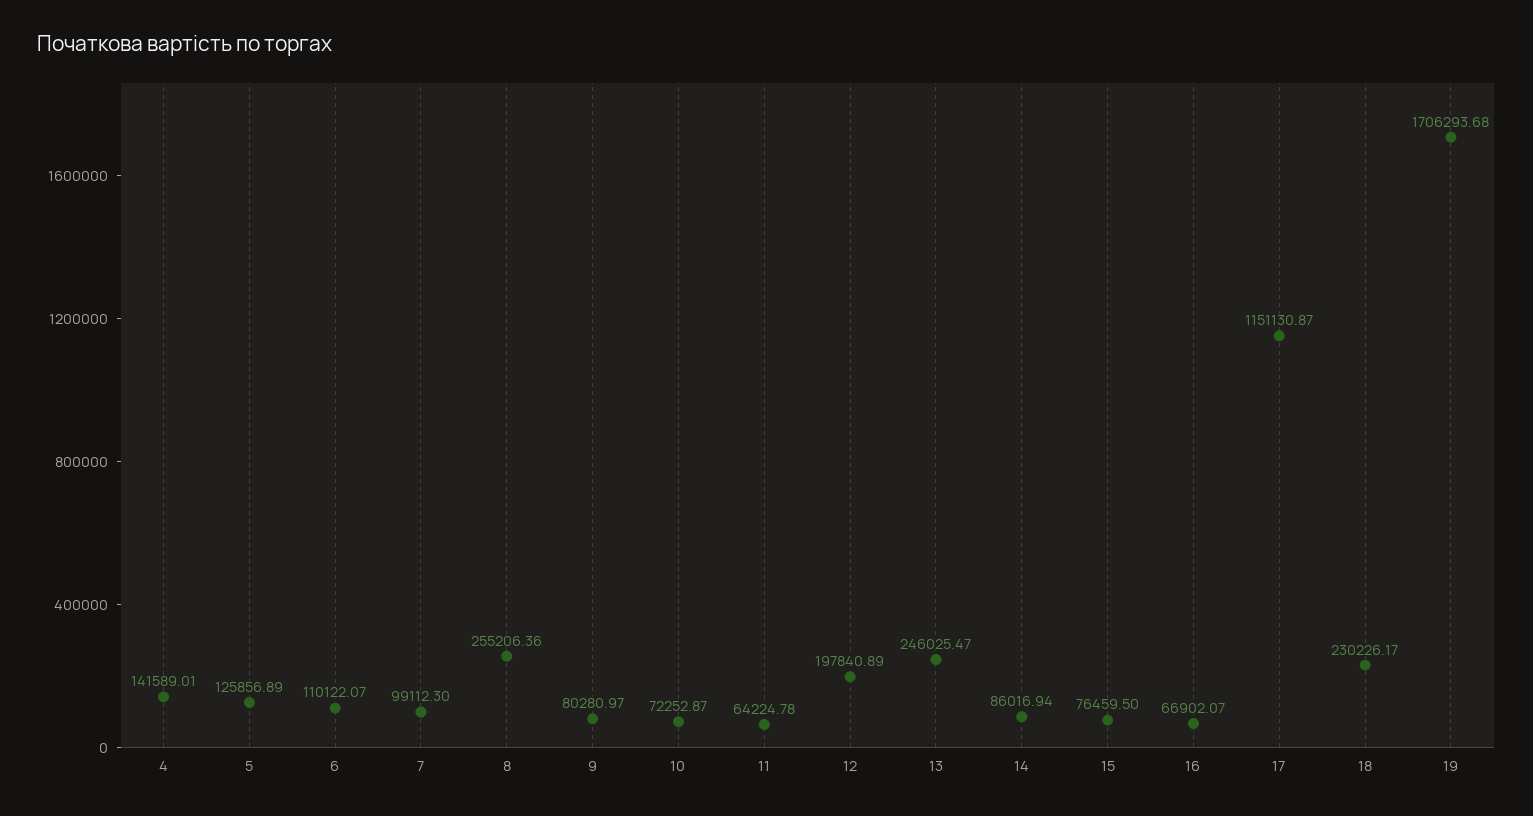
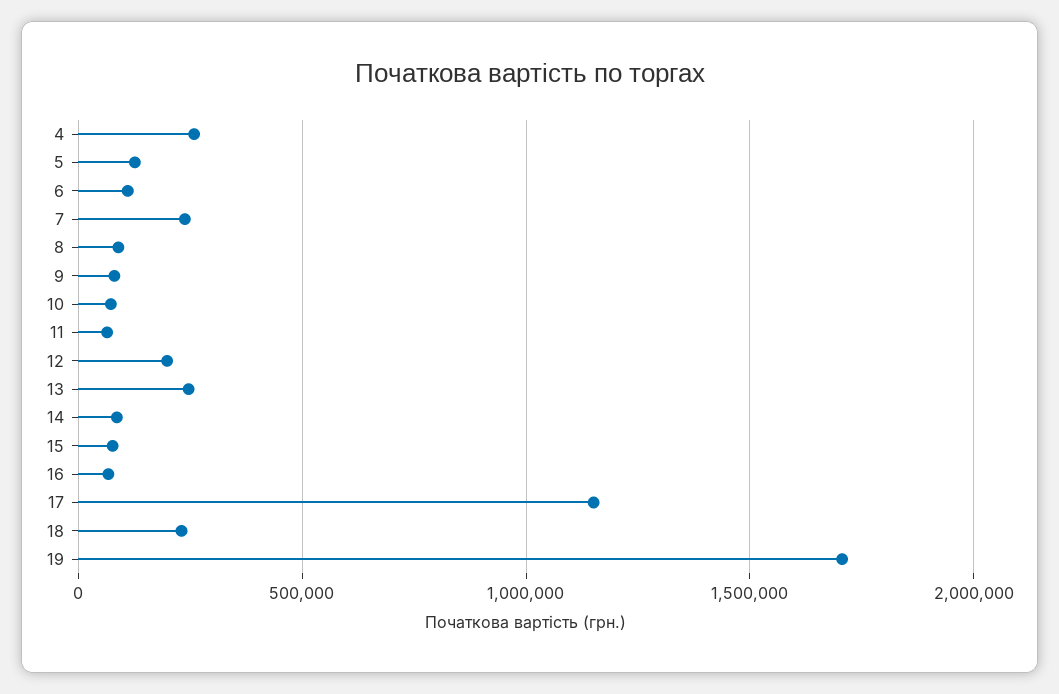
  {
-   "4": 141589.01,
+   "4": 250000,
    "5": 125856.89,
    "6": 110122.07,
-   "7": 99112.3,
+   "7": 250000,
-   "8": 255206.36,
+   "8": 100000,
    "9": 80280.97,
    "10": 72252.87,
    "11": 64224.78,
    "12": 197840.89,
    "13": 246025.47,
    "14": 86016.94,
    "15": 76459.5,
    "16": 66902.07,
    "17": 1151130.87,
    "18": 230226.17,
    "19": 1706293.68
  }

